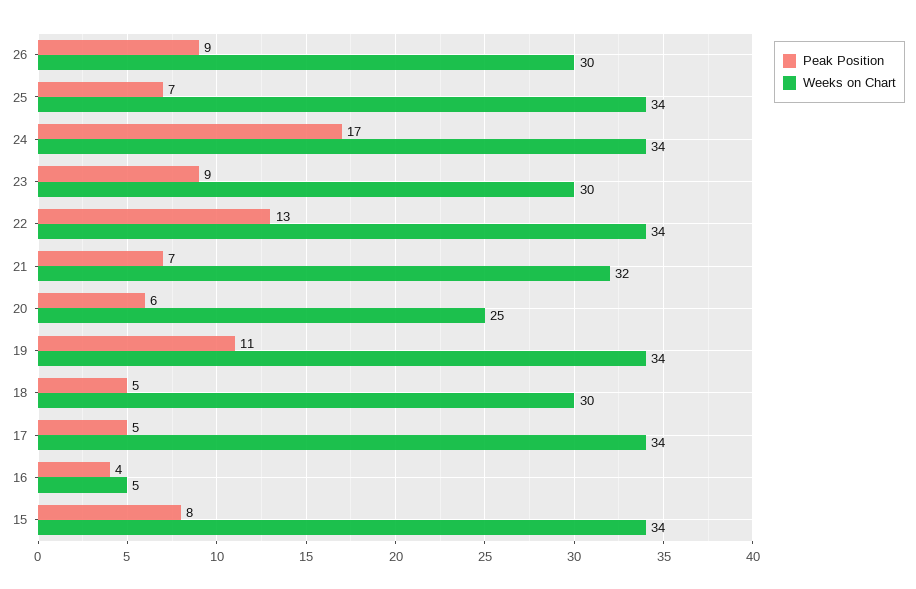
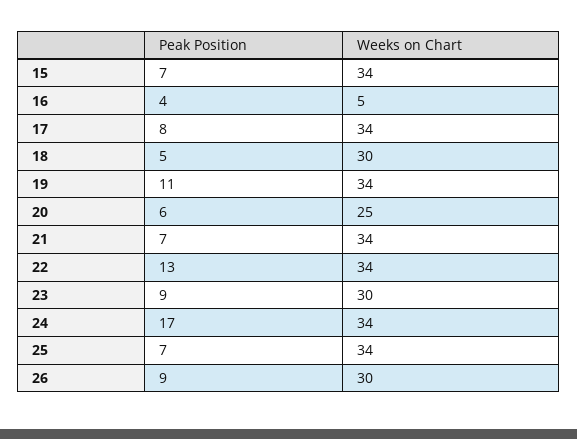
  {
    "Peak Position": {
      "26": 9,
      "25": 7,
      "24": 17,
      "23": 9,
      "22": 13,
      "21": 7,
      "20": 6,
      "19": 11,
      "18": 5,
-     "17": 5,
+     "17": 8,
      "16": 4,
-     "15": 8
+     "15": 7
    },
    "Weeks on Chart": {
      "26": 30,
      "25": 34,
      "24": 34,
      "23": 30,
      "22": 34,
-     "21": 32,
+     "21": 34,
      "20": 25,
      "19": 34,
      "18": 30,
      "17": 34,
      "16": 5,
      "15": 34
    }
  }

